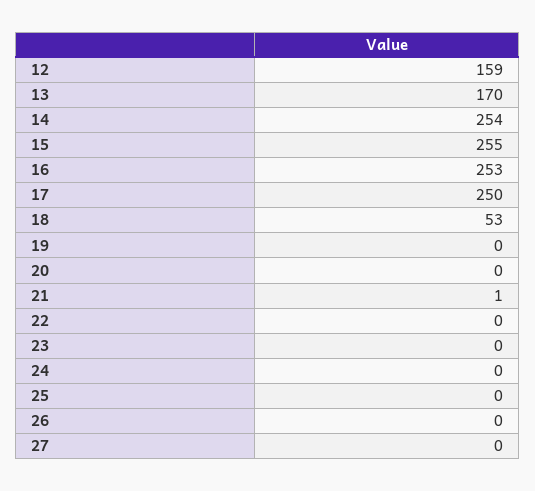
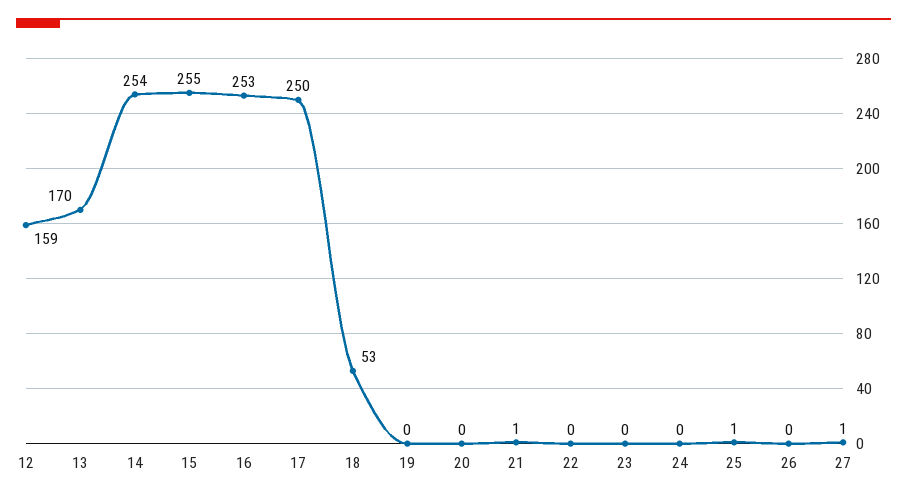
  {
    "12": 159,
    "13": 170,
    "14": 254,
    "15": 255,
    "16": 253,
    "17": 250,
    "18": 53,
    "19": 0,
    "20": 0,
    "21": 1,
    "22": 0,
    "23": 0,
    "24": 0,
-   "25": 0,
+   "25": 1,
    "26": 0,
-   "27": 0
+   "27": 1
  }

